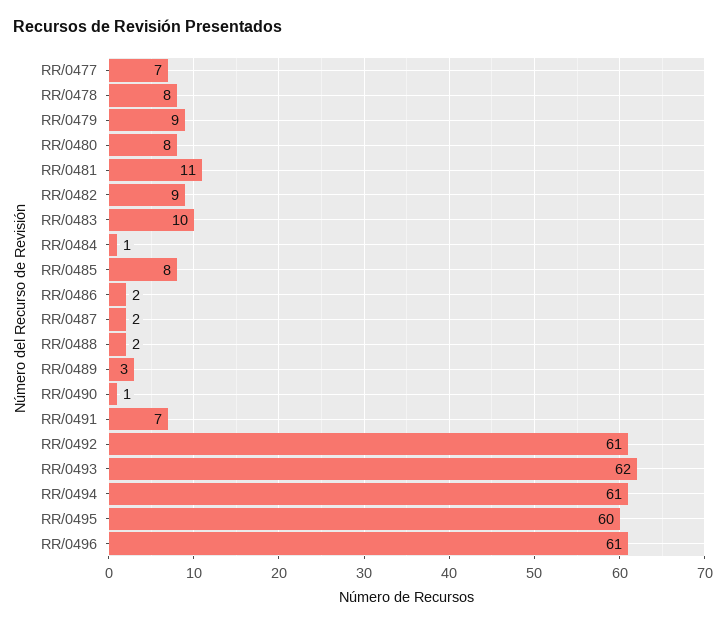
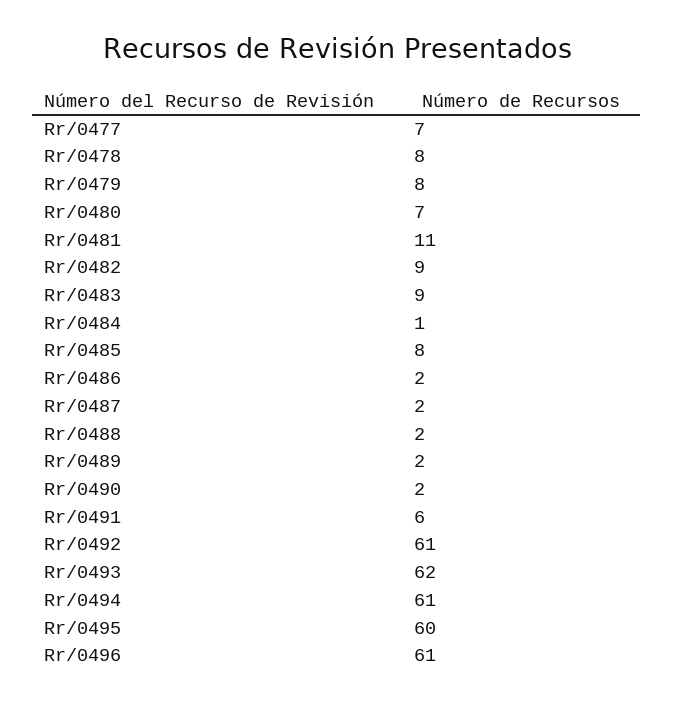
  {
    "RR/0477": 7,
    "RR/0478": 8,
-   "RR/0479": 9,
+   "RR/0479": 8,
-   "RR/0480": 8,
+   "RR/0480": 7,
    "RR/0481": 11,
    "RR/0482": 9,
-   "RR/0483": 10,
+   "RR/0483": 9,
    "RR/0484": 1,
    "RR/0485": 8,
    "RR/0486": 2,
    "RR/0487": 2,
    "RR/0488": 2,
-   "RR/0489": 3,
+   "RR/0489": 2,
-   "RR/0490": 1,
+   "RR/0490": 2,
-   "RR/0491": 7,
+   "RR/0491": 6,
    "RR/0492": 61,
    "RR/0493": 62,
    "RR/0494": 61,
    "RR/0495": 60,
    "RR/0496": 61
  }

